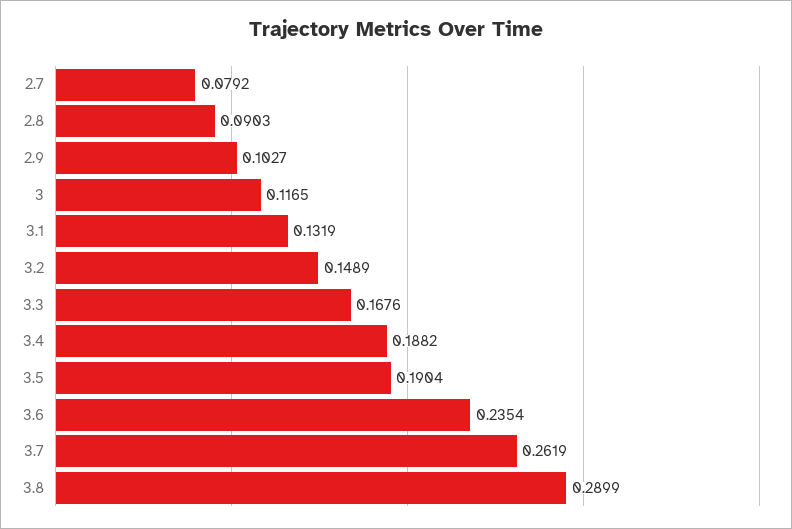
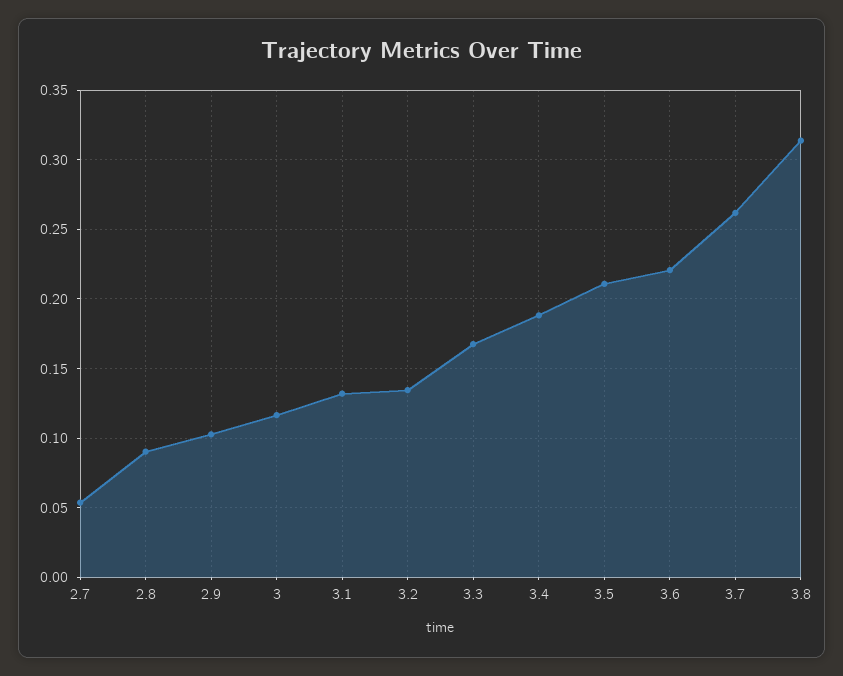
  {
-   "2.7": 0.0792,
+   "2.7": 0.055,
    "2.8": 0.0903,
    "2.9": 0.1027,
    "3": 0.1165,
    "3.1": 0.1319,
-   "3.2": 0.1489,
+   "3.2": 0.135,
    "3.3": 0.1676,
    "3.4": 0.1882,
-   "3.5": 0.1904,
+   "3.5": 0.21,
-   "3.6": 0.2354,
+   "3.6": 0.22,
    "3.7": 0.2619,
-   "3.8": 0.2899
+   "3.8": 0.315
  }

